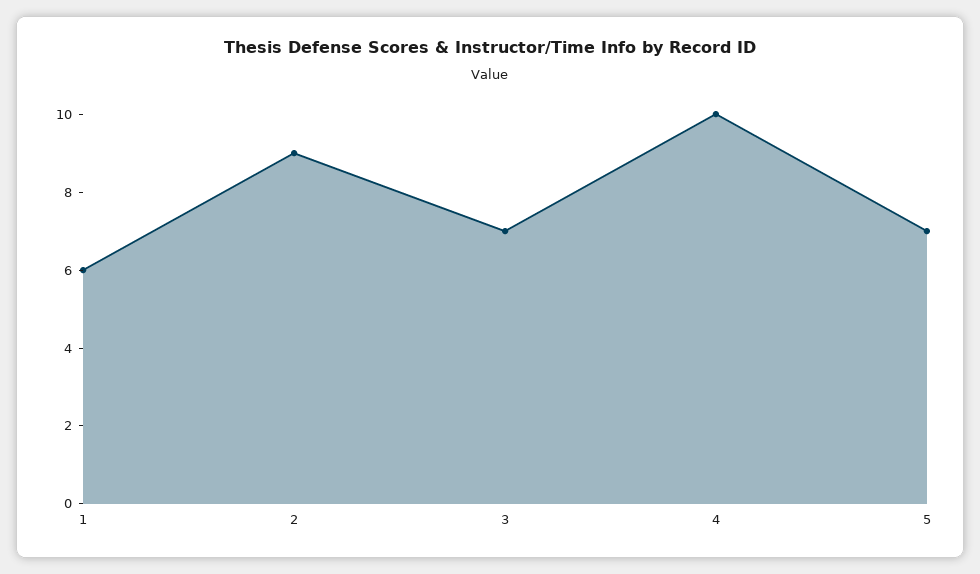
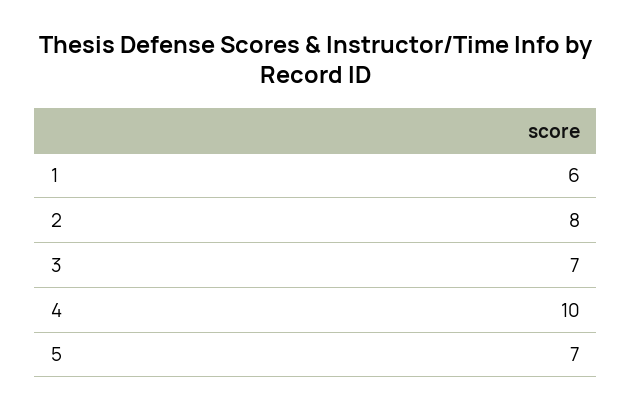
  {
    "1": 6,
-   "2": 9,
+   "2": 8,
    "3": 7,
    "4": 10,
    "5": 7
  }

